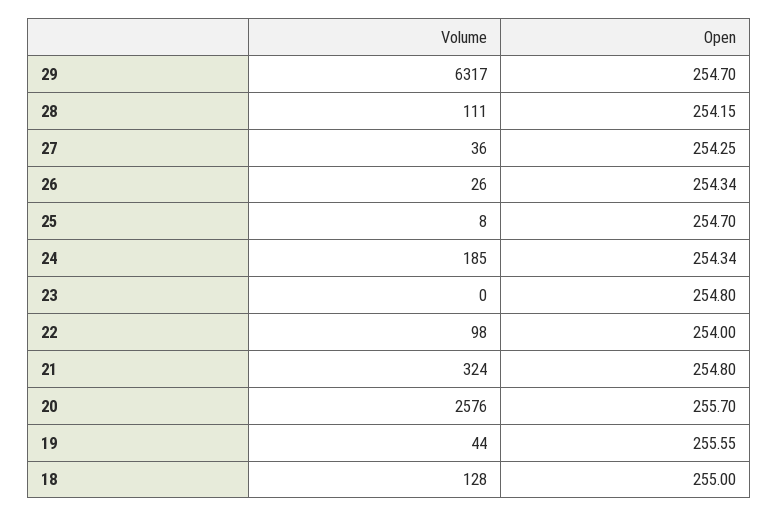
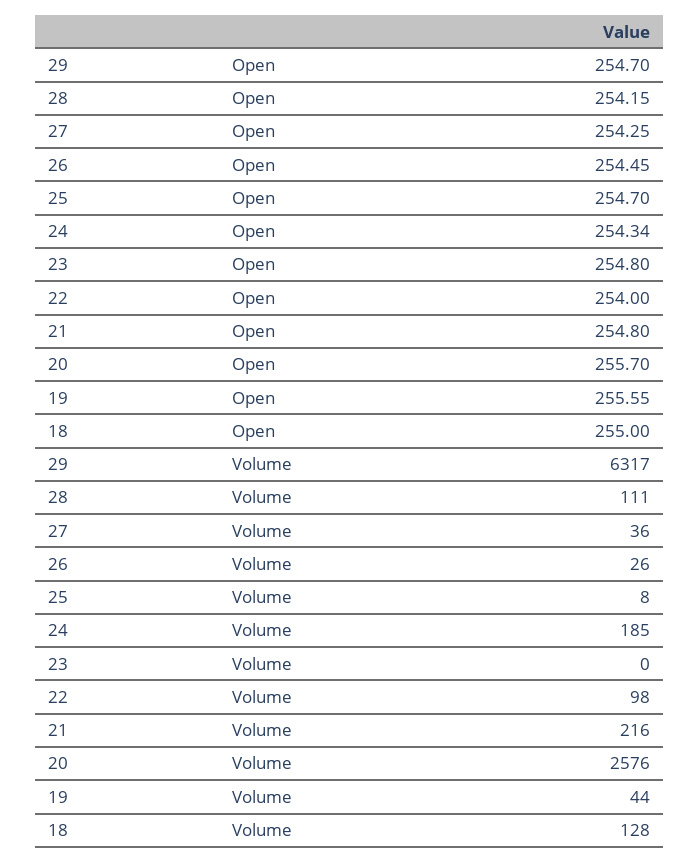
  {
    "Volume": {
      "29": 6317,
      "28": 111,
      "27": 36,
      "26": 26,
      "25": 8,
      "24": 185,
      "23": 0,
      "22": 98,
-     "21": 324,
+     "21": 216,
      "20": 2576,
      "19": 44,
      "18": 128
    },
    "Open": {
      "29": 254.7,
      "28": 254.15,
      "27": 254.25,
-     "26": 254.34,
+     "26": 254.45,
      "25": 254.7,
      "24": 254.34,
      "23": 254.8,
      "22": 254,
      "21": 254.8,
      "20": 255.7,
      "19": 255.55,
      "18": 255
    }
  }

